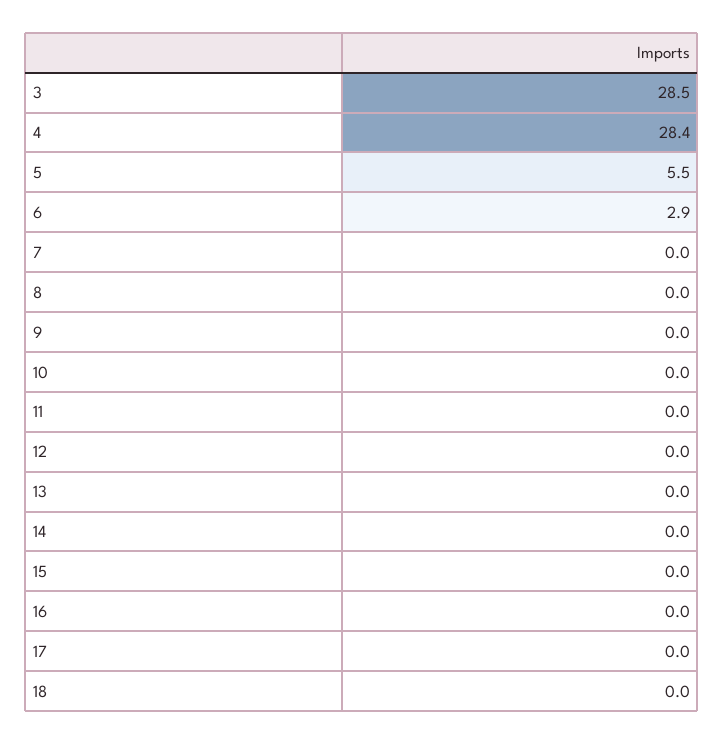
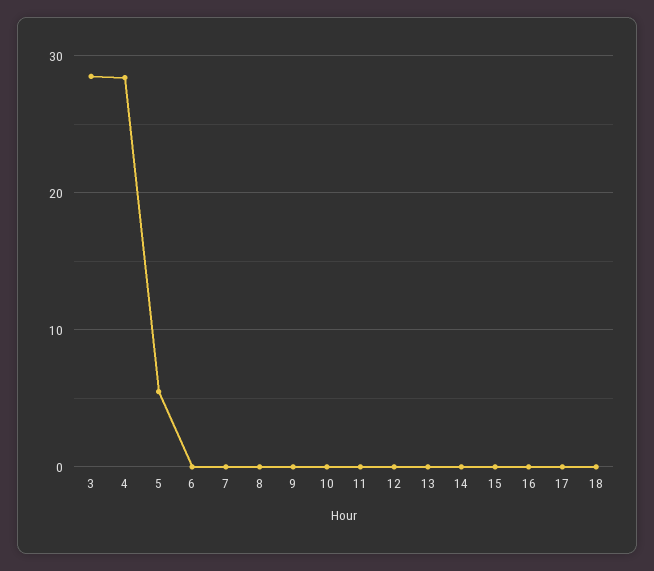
  {
    "3": 28.5,
    "4": 28.4,
    "5": 5.5,
-   "6": 2.9,
+   "6": 0,
    "7": 0,
    "8": 0,
    "9": 0,
    "10": 0,
    "11": 0,
    "12": 0,
    "13": 0,
    "14": 0,
    "15": 0,
    "16": 0,
    "17": 0,
    "18": 0
  }

